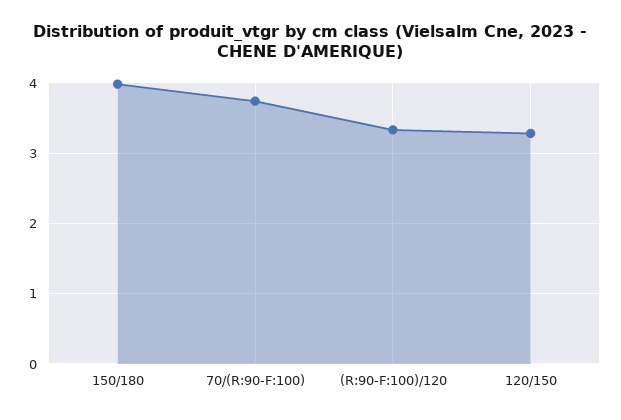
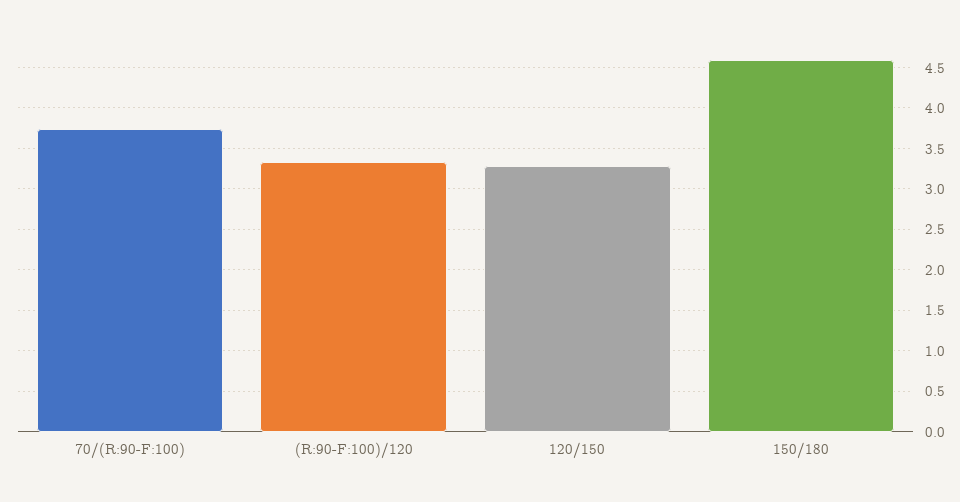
  {
-   "150/180": 4,
+   "150/180": 4.6,
    "70/(R:90-F:100)": 3.7,
    "(R:90-F:100)/120": 3.3,
    "120/150": 3.3
  }

